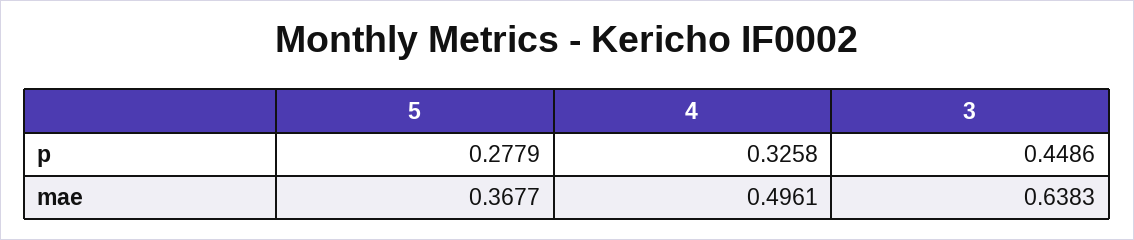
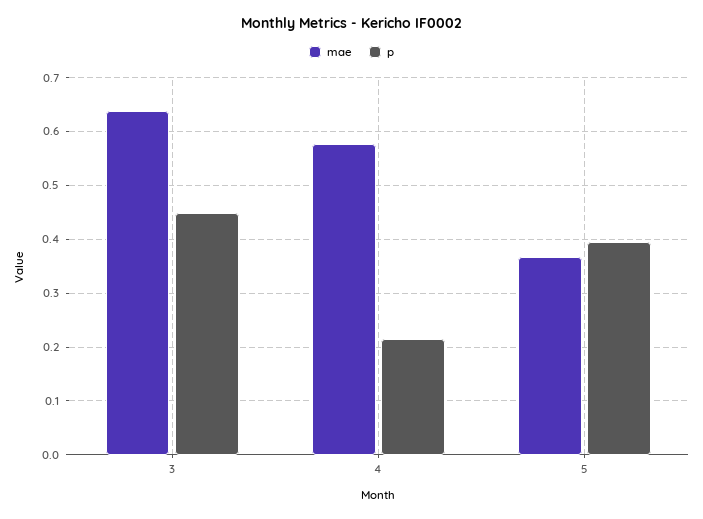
  {
    "p": {
-     "5": 0.2779,
+     "5": 0.4,
-     "4": 0.3258,
+     "4": 0.22,
      "3": 0.4486
    },
    "mae": {
      "5": 0.3677,
-     "4": 0.4961,
+     "4": 0.58,
      "3": 0.6383
    }
  }

